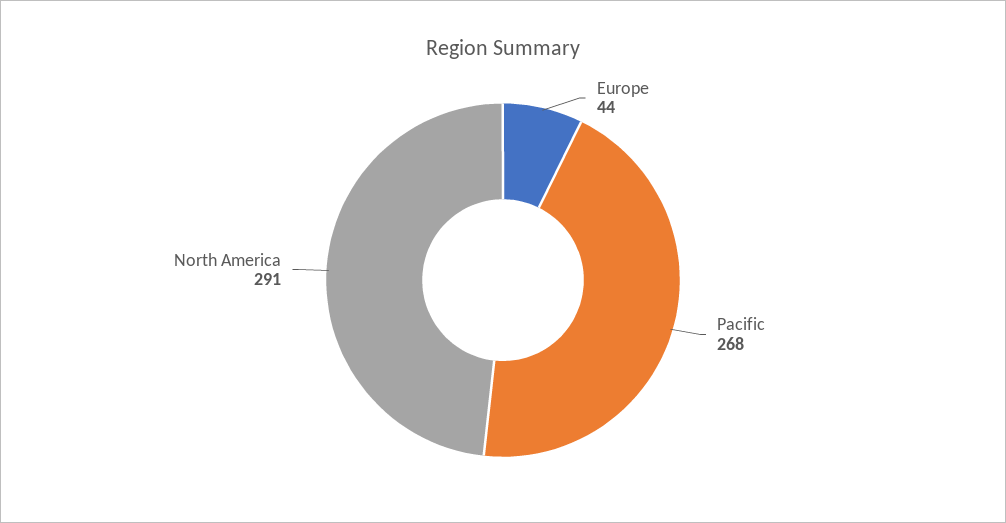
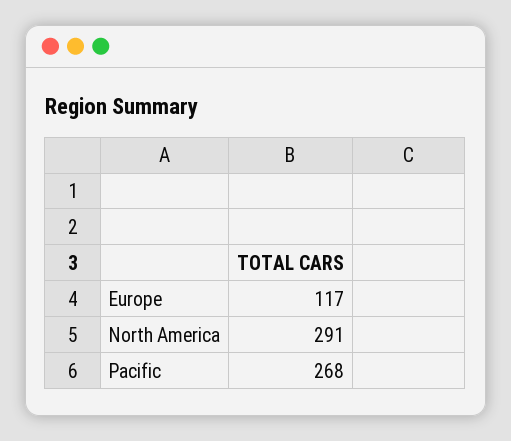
  {
-   "Europe": 44,
+   "Europe": 117,
    "Pacific": 268,
    "North America": 291
  }

